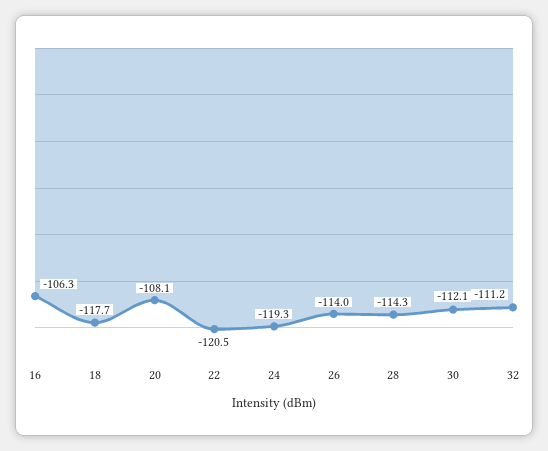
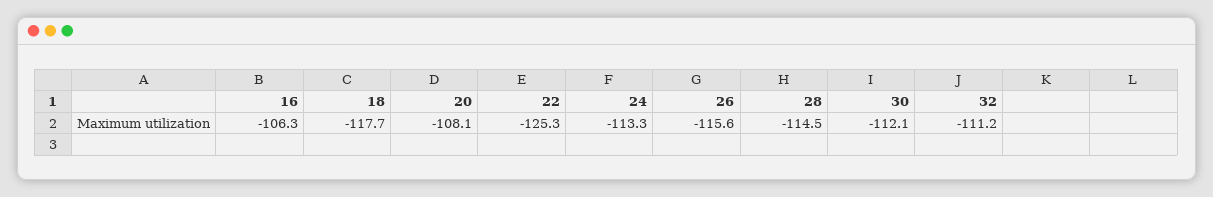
  {
    "16": -106.3,
    "18": -117.7,
    "20": -108.1,
-   "22": -120.5,
+   "22": -125.3,
-   "24": -119.3,
+   "24": -113.3,
-   "26": -114,
+   "26": -115.6,
-   "28": -114.3,
+   "28": -114.5,
    "30": -112.1,
    "32": -111.2
  }

